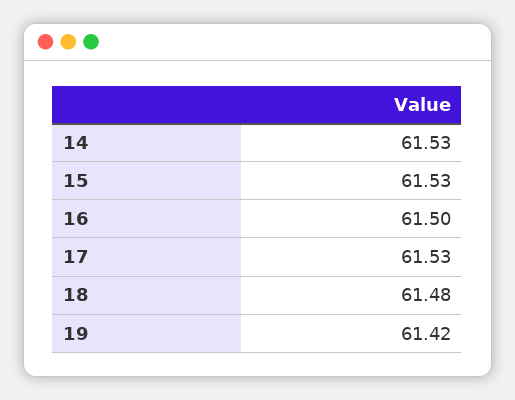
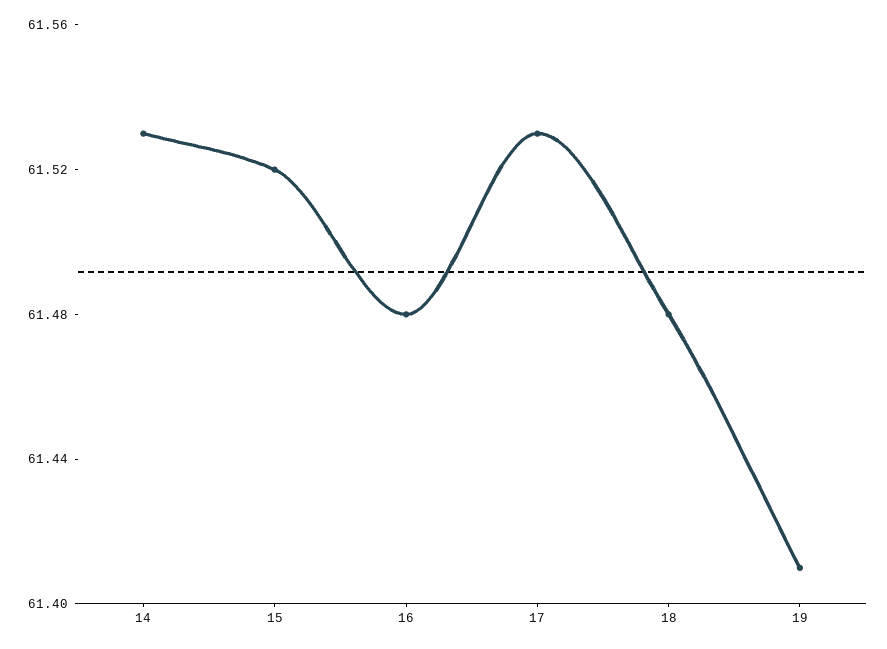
  {
    "14": 61.53,
-   "15": 61.53,
+   "15": 61.52,
-   "16": 61.5,
+   "16": 61.48,
    "17": 61.53,
    "18": 61.48,
-   "19": 61.42
+   "19": 61.41
  }

